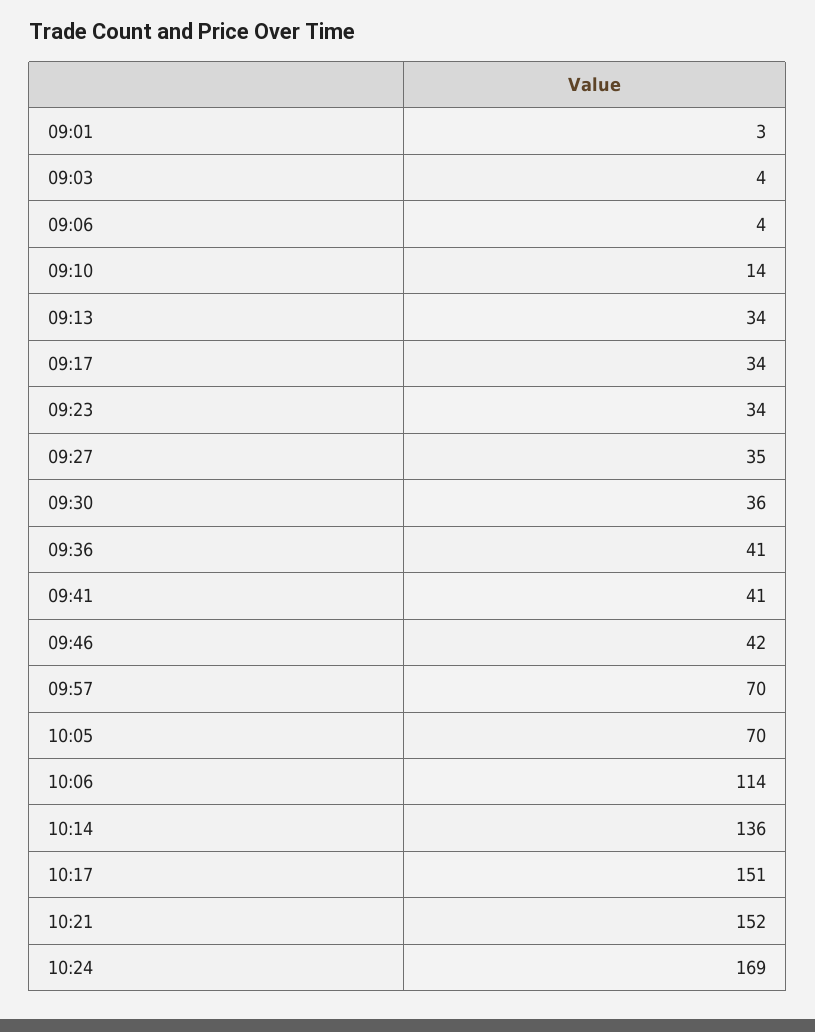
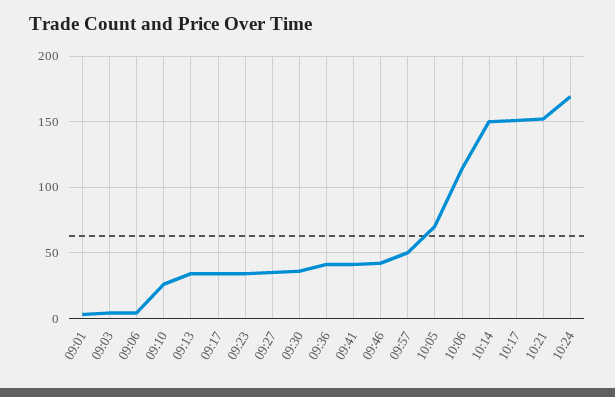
  {
    "09:01": 3,
    "09:03": 4,
    "09:06": 4,
-   "09:10": 14,
+   "09:10": 25,
    "09:13": 34,
    "09:17": 34,
    "09:23": 34,
    "09:27": 35,
    "09:30": 36,
    "09:36": 41,
    "09:41": 41,
    "09:46": 42,
-   "09:57": 70,
+   "09:57": 50,
    "10:05": 70,
    "10:06": 114,
-   "10:14": 136,
+   "10:14": 150,
    "10:17": 151,
    "10:21": 152,
    "10:24": 169
  }

